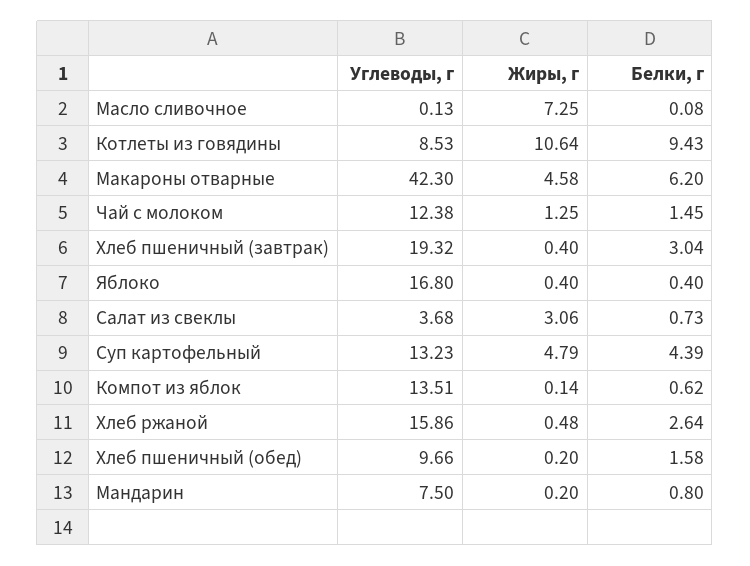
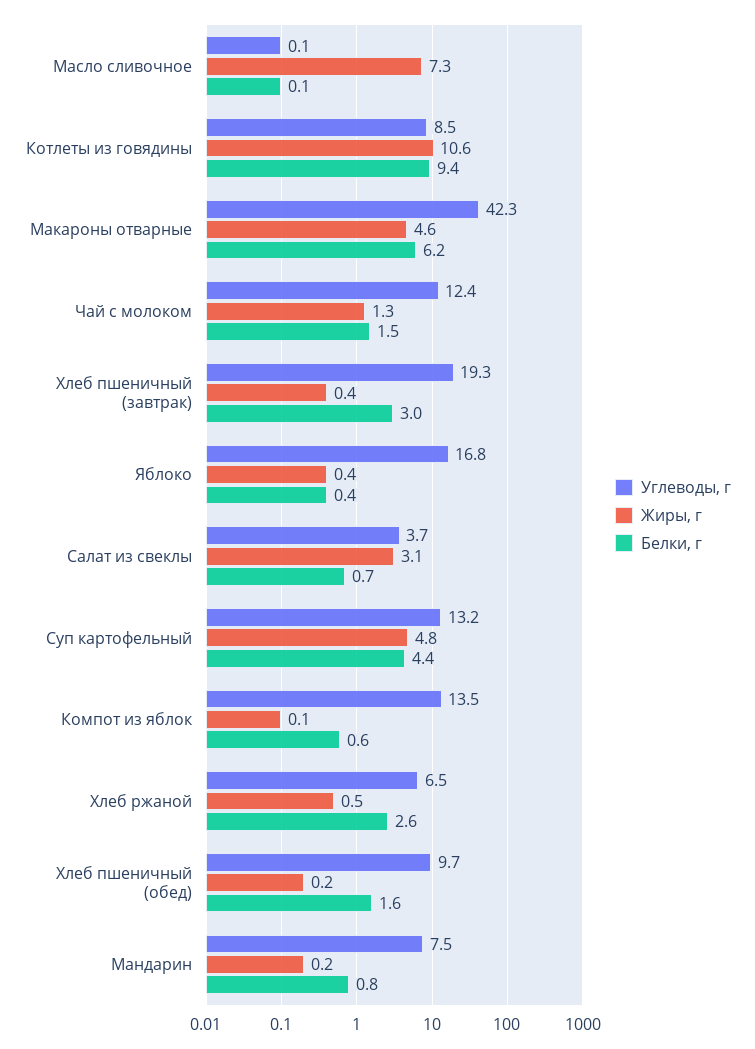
  {
    "Углеводы, г": {
      "Масло сливочное": 0.13,
      "Котлеты из говядины": 8.53,
      "Макароны отварные": 42.3,
      "Чай с молоком": 12.38,
      "Хлеб пшеничный (завтрак)": 19.32,
      "Яблоко": 16.8,
      "Салат из свеклы": 3.68,
      "Суп картофельный": 13.23,
      "Компот из яблок": 13.51,
-     "Хлеб ржаной": 15.86,
+     "Хлеб ржаной": 6.5,
      "Хлеб пшеничный (обед)": 9.66,
      "Мандарин": 7.5
    },
    "Жиры, г": {
      "Масло сливочное": 7.25,
      "Котлеты из говядины": 10.64,
      "Макароны отварные": 4.58,
      "Чай с молоком": 1.25,
      "Хлеб пшеничный (завтрак)": 0.4,
      "Яблоко": 0.4,
      "Салат из свеклы": 3.06,
      "Суп картофельный": 4.79,
      "Компот из яблок": 0.14,
      "Хлеб ржаной": 0.48,
      "Хлеб пшеничный (обед)": 0.2,
      "Мандарин": 0.2
    },
    "Белки, г": {
      "Масло сливочное": 0.08,
      "Котлеты из говядины": 9.43,
      "Макароны отварные": 6.2,
      "Чай с молоком": 1.45,
      "Хлеб пшеничный (завтрак)": 3.04,
      "Яблоко": 0.4,
      "Салат из свеклы": 0.73,
      "Суп картофельный": 4.39,
      "Компот из яблок": 0.62,
      "Хлеб ржаной": 2.64,
      "Хлеб пшеничный (обед)": 1.58,
      "Мандарин": 0.8
    }
  }

